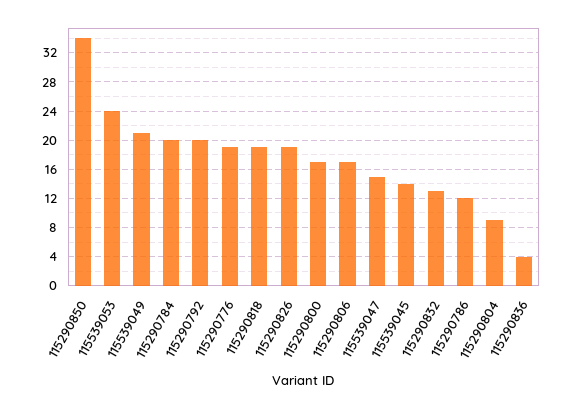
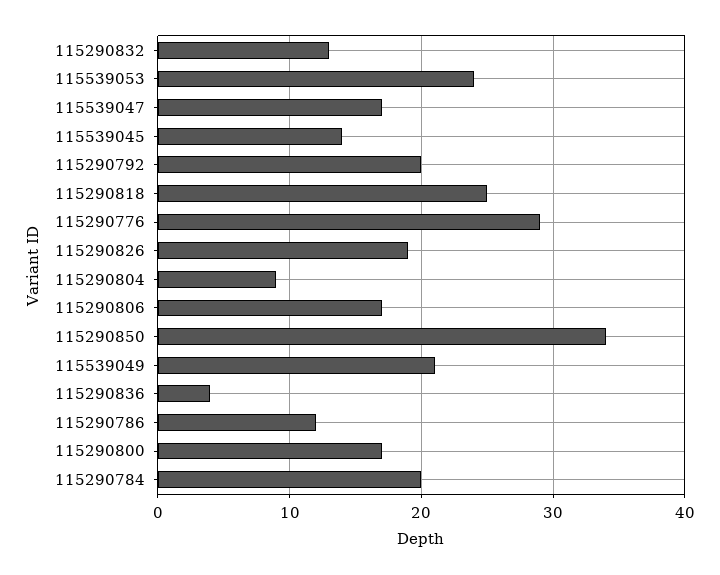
  {
    "115290850": 34,
    "115539053": 24,
    "115539049": 21,
    "115290784": 20,
    "115290792": 20,
-   "115290776": 19,
+   "115290776": 29,
-   "115290818": 19,
+   "115290818": 25,
    "115290826": 19,
    "115290800": 17,
    "115290806": 17,
-   "115539047": 15,
+   "115539047": 17,
    "115539045": 14,
    "115290832": 13,
    "115290786": 12,
    "115290804": 9,
    "115290836": 4
  }

